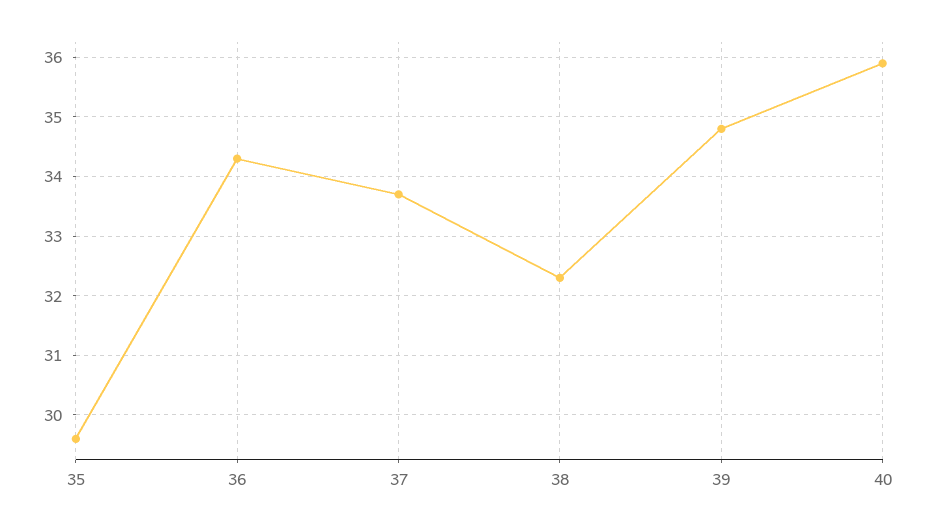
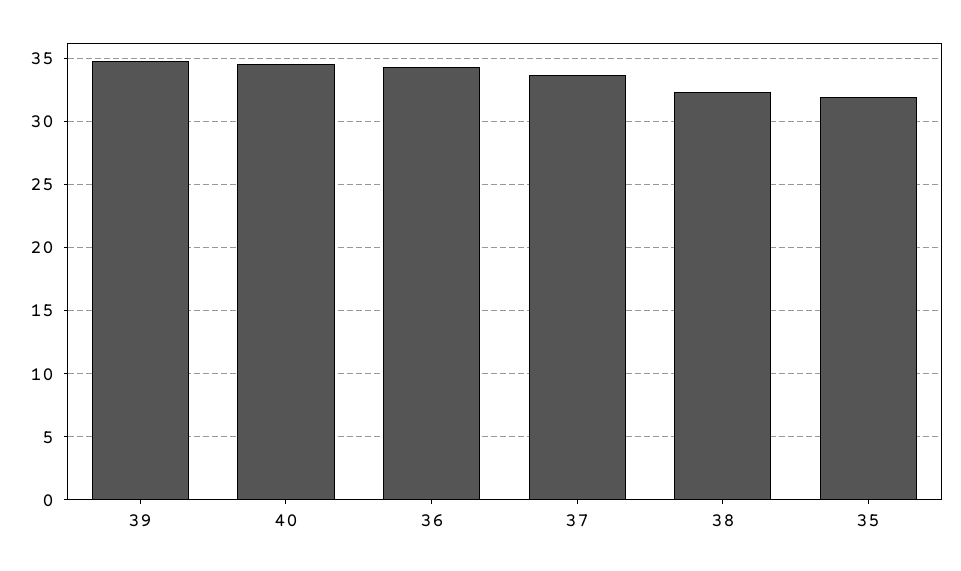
  {
-   "35": 29.5,
+   "35": 32,
    "36": 34.5,
    "37": 33.5,
    "38": 32.5,
    "39": 35,
-   "40": 36
+   "40": 34.5
  }

